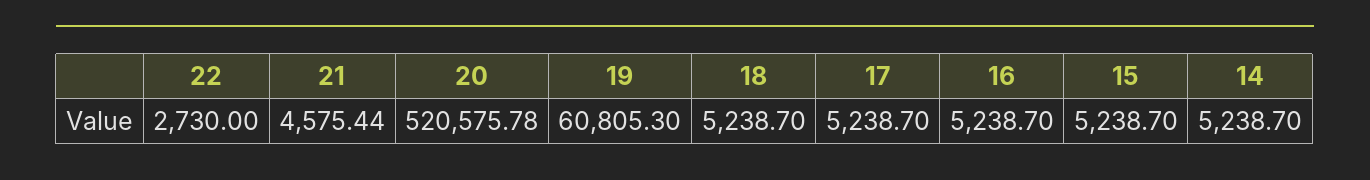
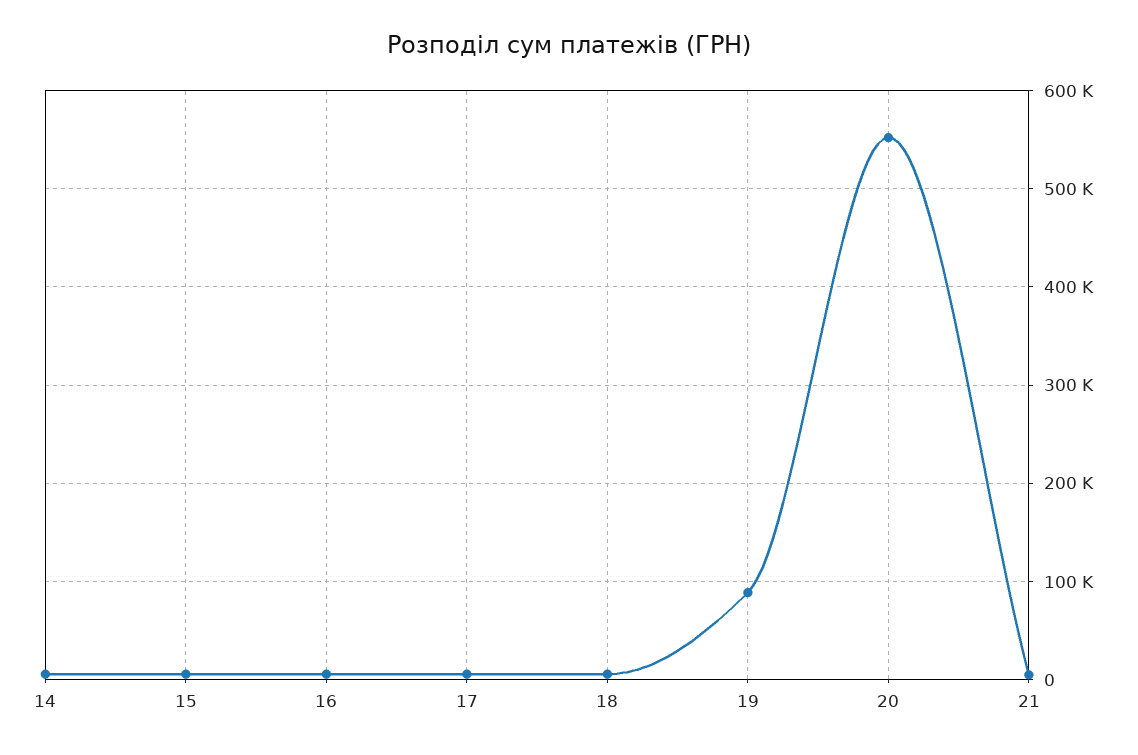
  {
-   "22": 2730,
    "21": 4575.44,
-   "20": 520575.78,
+   "20": 550000,
-   "19": 60805.3,
+   "19": 90000,
    "18": 5238.7,
    "17": 5238.7,
    "16": 5238.7,
    "15": 5238.7,
    "14": 5238.7
  }

